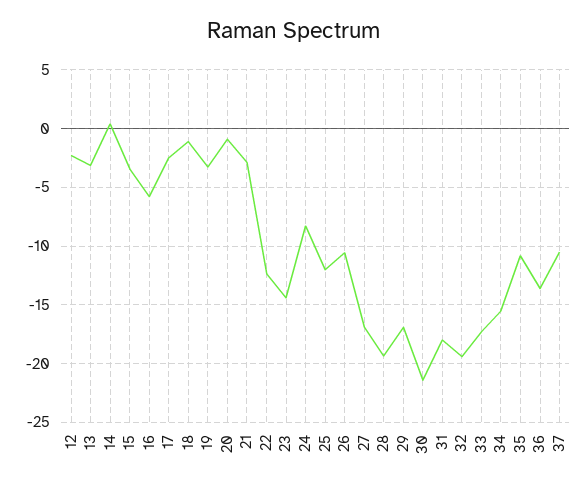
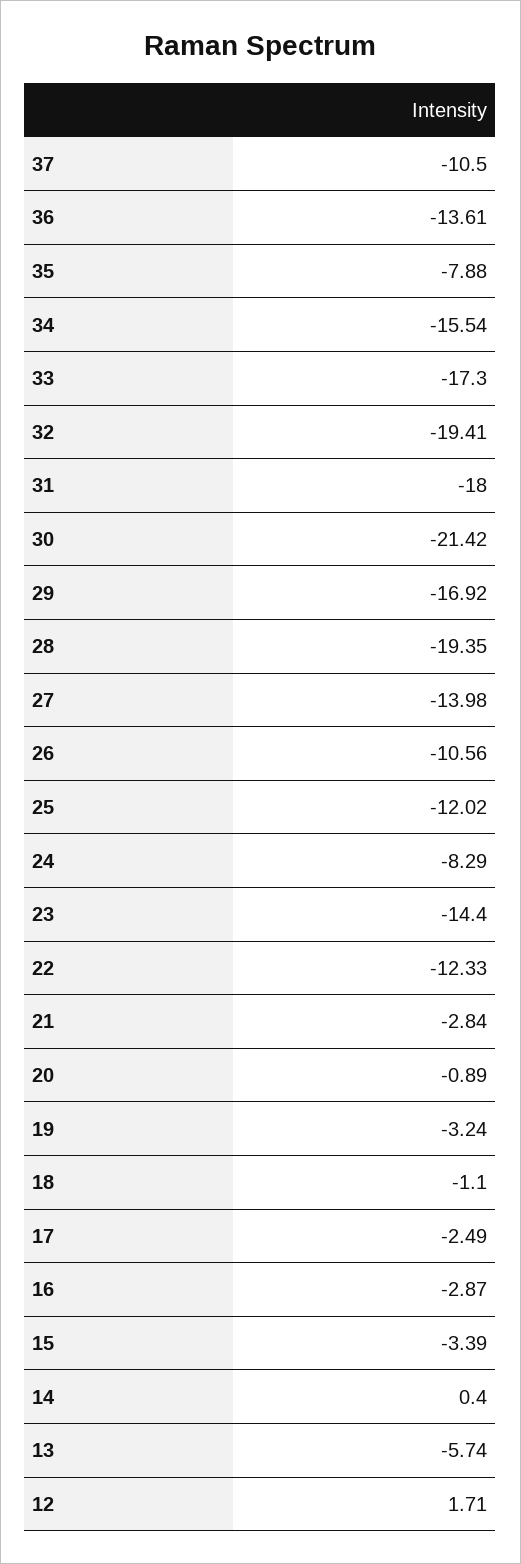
  {
-   "12": -2,
+   "12": 1.71,
-   "13": -3,
+   "13": -5.74,
    "14": 0.4,
    "15": -3.39,
-   "16": -6,
+   "16": -2.87,
    "17": -2.49,
    "18": -1.1,
    "19": -3.24,
    "20": -0.89,
    "21": -2.84,
    "22": -12.33,
    "23": -14.4,
    "24": -8.29,
    "25": -12.02,
    "26": -10.56,
-   "27": -17,
+   "27": -13.98,
    "28": -19.35,
    "29": -16.92,
    "30": -21.42,
    "31": -18,
    "32": -19.41,
    "33": -17.3,
    "34": -15.54,
-   "35": -11,
+   "35": -7.88,
    "36": -13.61,
    "37": -10.5
  }

